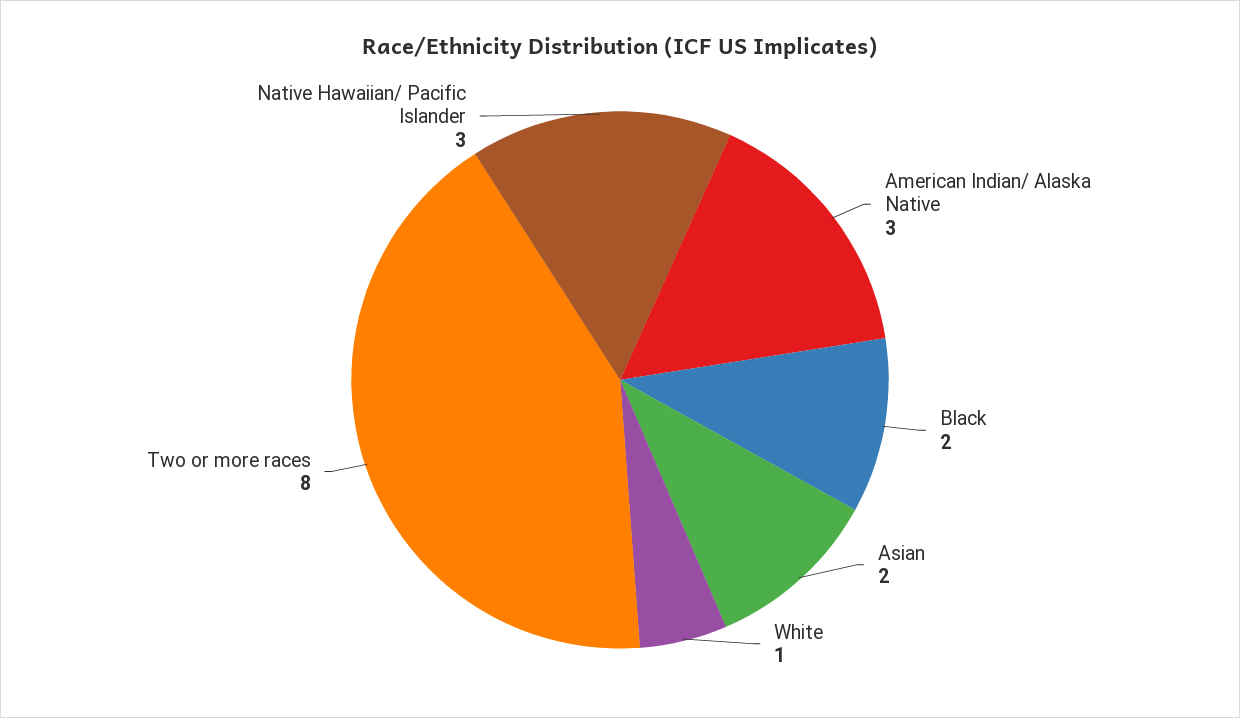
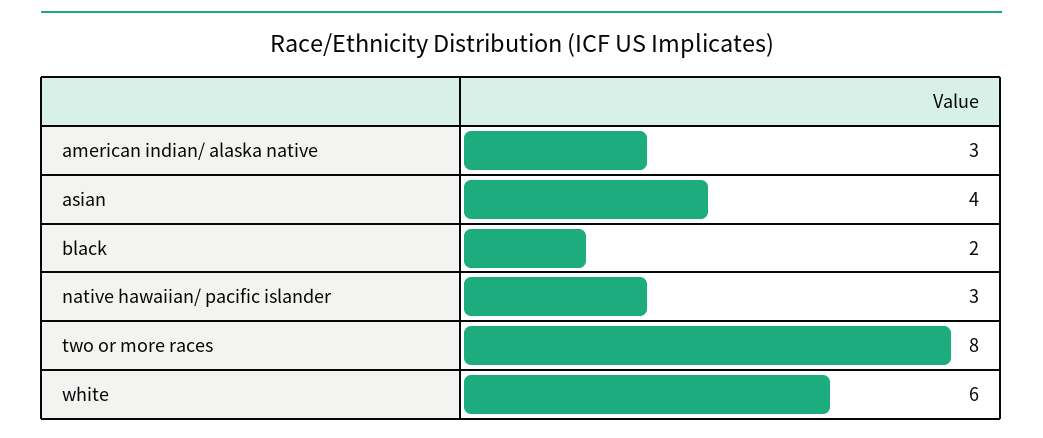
  {
    "American Indian/ Alaska Native": 3,
    "Black": 2,
-   "Asian": 2,
+   "Asian": 4,
-   "White": 1,
+   "White": 6,
    "Two or more races": 8,
    "Native Hawaiian/ Pacific Islander": 3
  }

